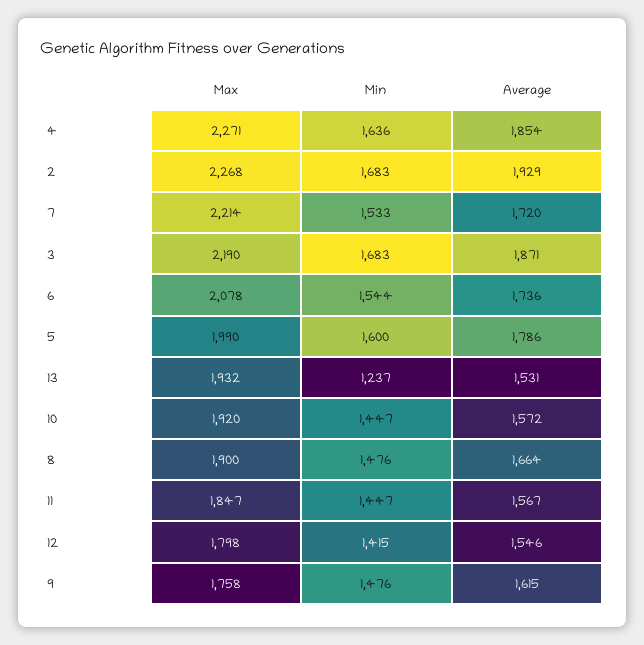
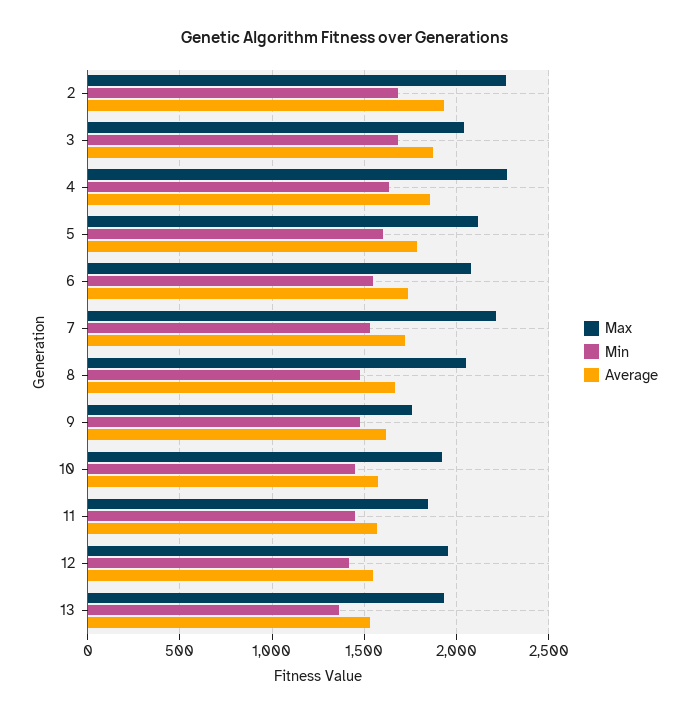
  {
    "Max": {
      "4": 2271,
      "2": 2268,
      "7": 2214,
-     "3": 2190,
+     "3": 2050,
      "6": 2078,
-     "5": 1990,
+     "5": 2100,
      "13": 1932,
      "10": 1920,
-     "8": 1900,
+     "8": 2050,
      "11": 1847,
-     "12": 1798,
+     "12": 1950,
      "9": 1758
    },
    "Min": {
      "4": 1636,
      "2": 1683,
      "7": 1533,
      "3": 1683,
      "6": 1544,
      "5": 1600,
-     "13": 1237,
+     "13": 1350,
      "10": 1447,
      "8": 1476,
      "11": 1447,
      "12": 1415,
      "9": 1476
    },
    "Average": {
      "4": 1854,
      "2": 1929,
      "7": 1720,
      "3": 1871,
      "6": 1736,
      "5": 1786,
      "13": 1531,
      "10": 1572,
      "8": 1664,
      "11": 1567,
      "12": 1546,
      "9": 1615
    }
  }

